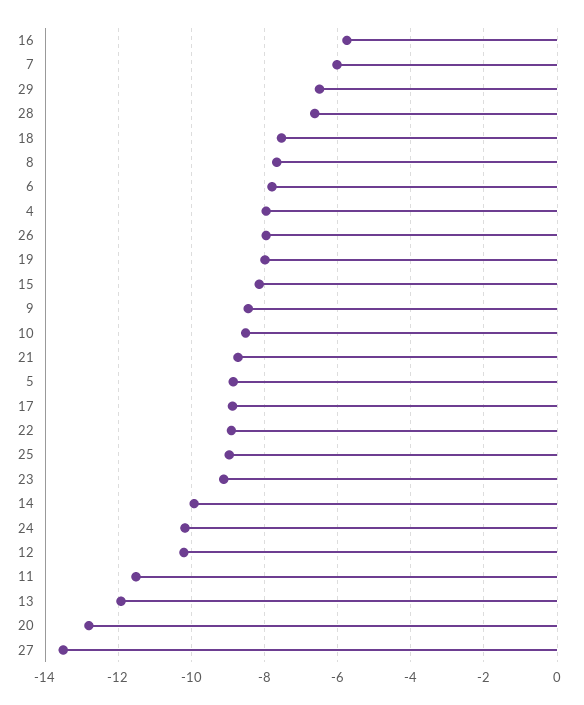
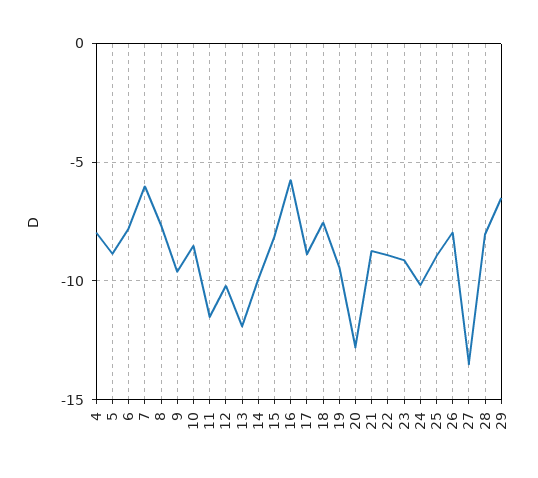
  {
    "16": -5.8,
    "7": -6,
    "29": -6.6,
-   "28": -6.6,
+   "28": -8,
    "18": -7.6,
    "8": -7.6,
    "6": -7.8,
    "4": -8,
    "26": -8,
-   "19": -8,
+   "19": -9.5,
    "15": -8.2,
-   "9": -8.4,
+   "9": -9.5,
    "10": -8.6,
    "21": -8.8,
    "5": -8.8,
    "17": -8.8,
    "22": -9,
    "25": -9,
    "23": -9.2,
    "14": -10,
    "24": -10.2,
    "12": -10.2,
    "11": -11.6,
    "13": -12,
    "20": -12.8,
    "27": -13.6
  }

